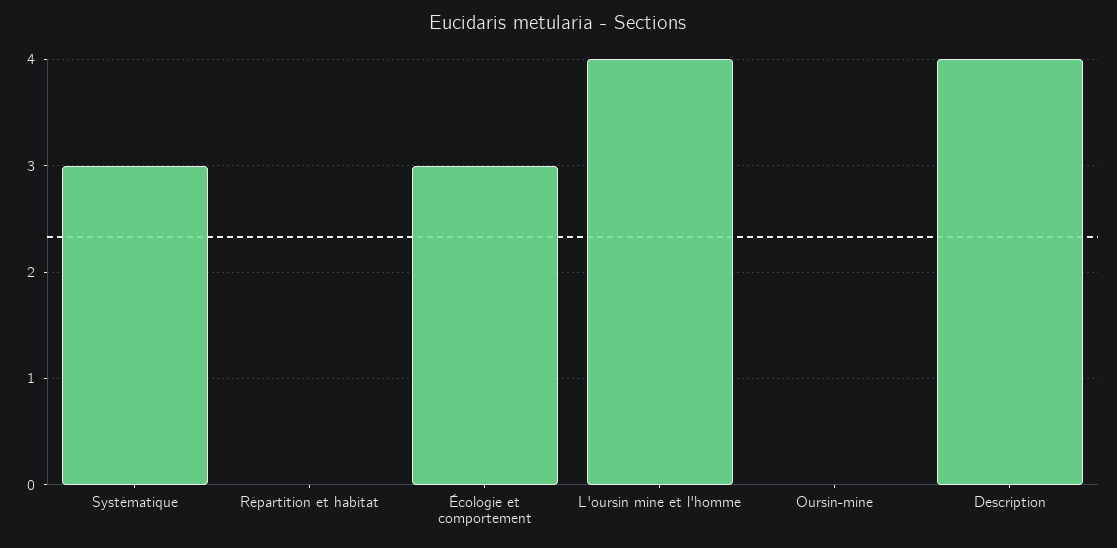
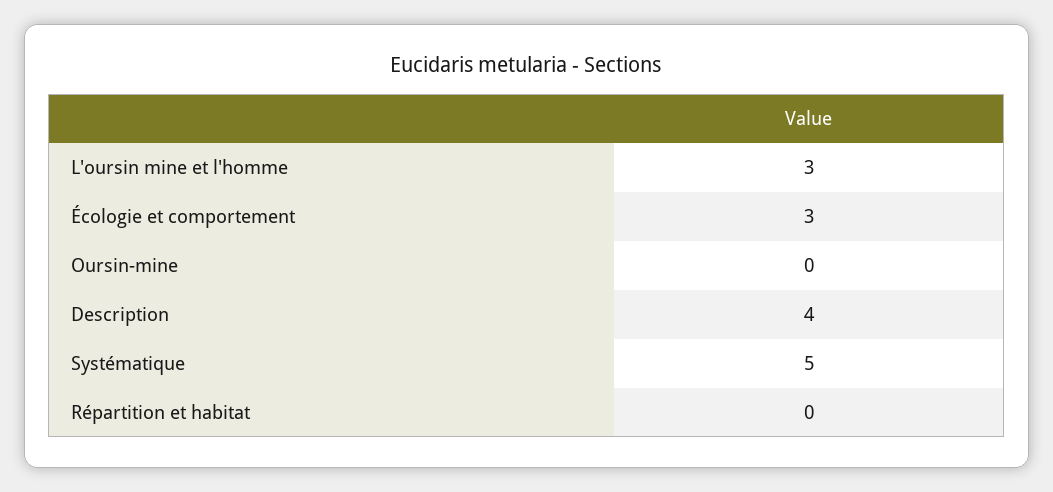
  {
-   "Systématique": 3,
+   "Systématique": 5,
    "Répartition et habitat": 0,
    "Écologie et comportement": 3,
-   "L'oursin mine et l'homme": 4,
+   "L'oursin mine et l'homme": 3,
    "Oursin-mine": 0,
    "Description": 4
  }

